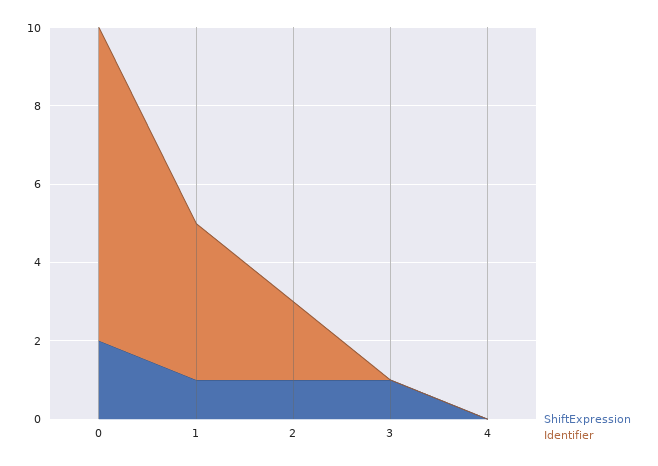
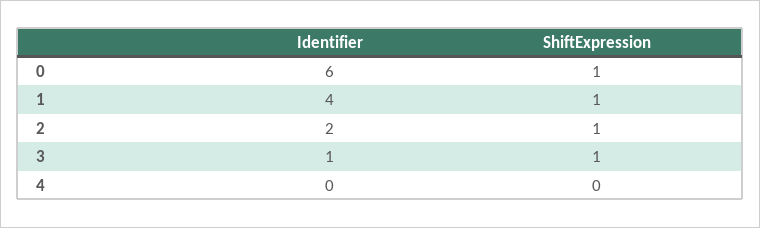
  {
    "ShiftExpression": {
-     "0": 2,
+     "0": 1,
      "1": 1,
      "2": 1,
      "3": 1,
      "4": 0
    },
    "Identifier": {
-     "0": 8,
+     "0": 6,
      "1": 4,
      "2": 2,
-     "3": 0,
+     "3": 1,
      "4": 0
    }
  }

